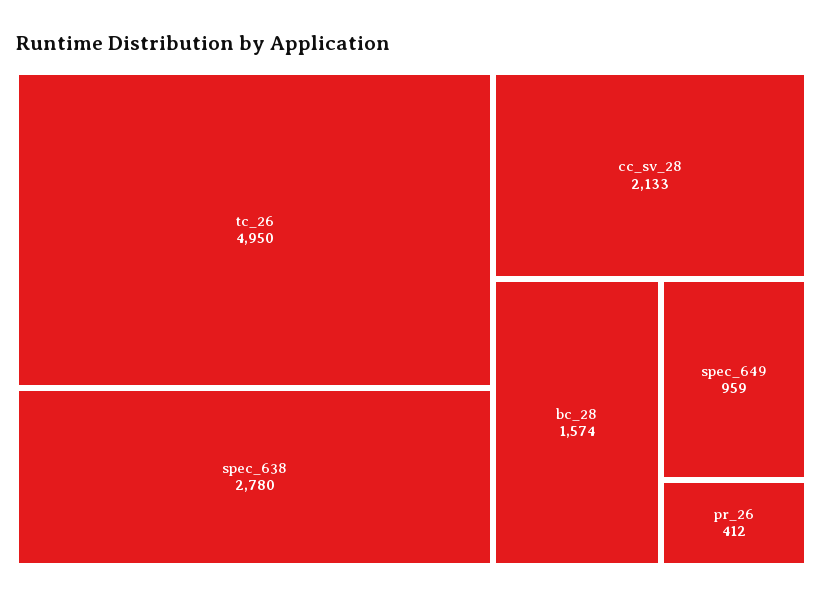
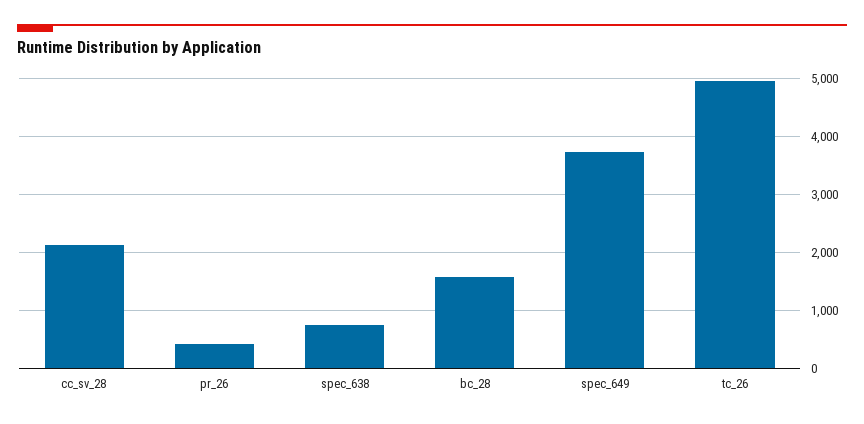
  {
    "tc_26": 4950,
-   "spec_638": 2780,
+   "spec_638": 800,
    "cc_sv_28": 2133,
    "bc_28": 1574,
-   "spec_649": 959,
+   "spec_649": 3800,
    "pr_26": 412
  }

